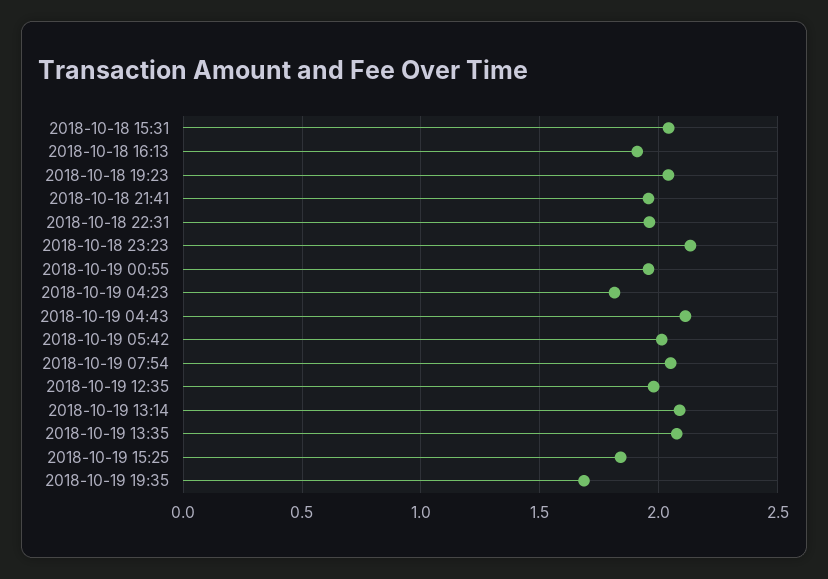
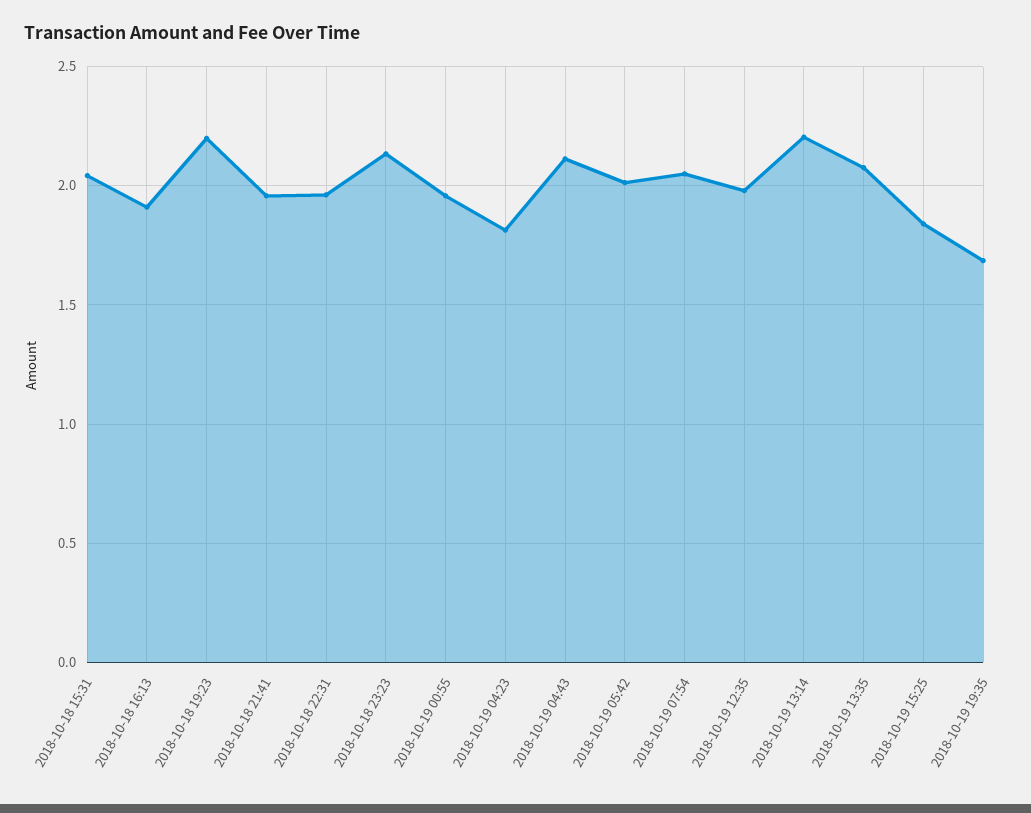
  {
    "2018-10-18 15:31": 2.05,
    "2018-10-18 16:13": 1.9,
-   "2018-10-18 19:23": 2.05,
+   "2018-10-18 19:23": 2.2,
    "2018-10-18 21:41": 1.95,
    "2018-10-18 22:31": 1.95,
    "2018-10-18 23:23": 2.15,
    "2018-10-19 00:55": 1.95,
    "2018-10-19 04:23": 1.8,
    "2018-10-19 04:43": 2.1,
    "2018-10-19 05:42": 2,
    "2018-10-19 07:54": 2.05,
    "2018-10-19 12:35": 2,
-   "2018-10-19 13:14": 2.1,
+   "2018-10-19 13:14": 2.2,
    "2018-10-19 13:35": 2.1,
    "2018-10-19 15:25": 1.85,
    "2018-10-19 19:35": 1.7
  }

